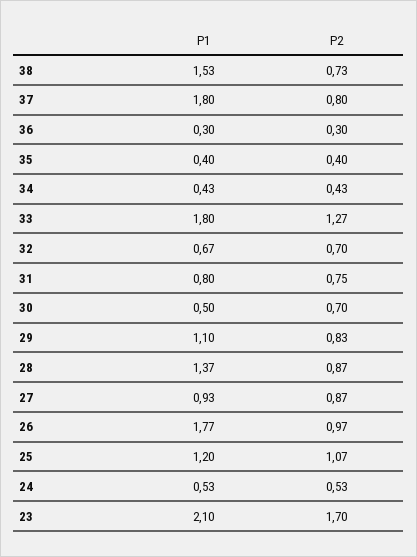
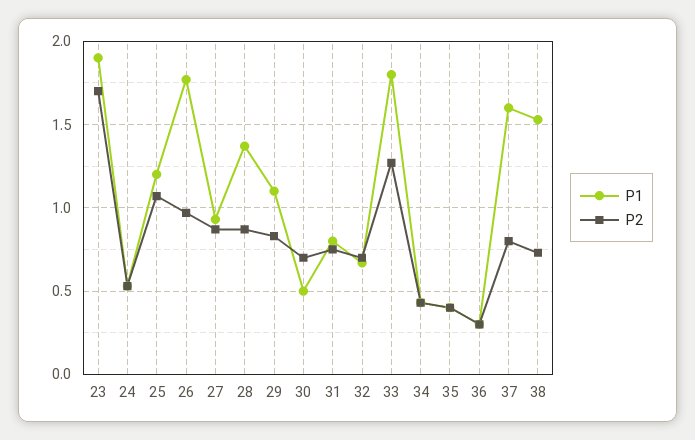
  {
    "P1": {
      "38": 1.53,
-     "37": 1.8,
+     "37": 1.6,
      "36": 0.3,
      "35": 0.4,
      "34": 0.43,
      "33": 1.8,
      "32": 0.67,
      "31": 0.8,
      "30": 0.5,
      "29": 1.1,
      "28": 1.37,
      "27": 0.93,
      "26": 1.77,
      "25": 1.2,
      "24": 0.53,
-     "23": 2.1
+     "23": 1.9
    },
    "P2": {
      "38": 0.73,
      "37": 0.8,
      "36": 0.3,
      "35": 0.4,
      "34": 0.43,
      "33": 1.27,
      "32": 0.7,
      "31": 0.75,
      "30": 0.7,
      "29": 0.83,
      "28": 0.87,
      "27": 0.87,
      "26": 0.97,
      "25": 1.07,
      "24": 0.53,
      "23": 1.7
    }
  }

